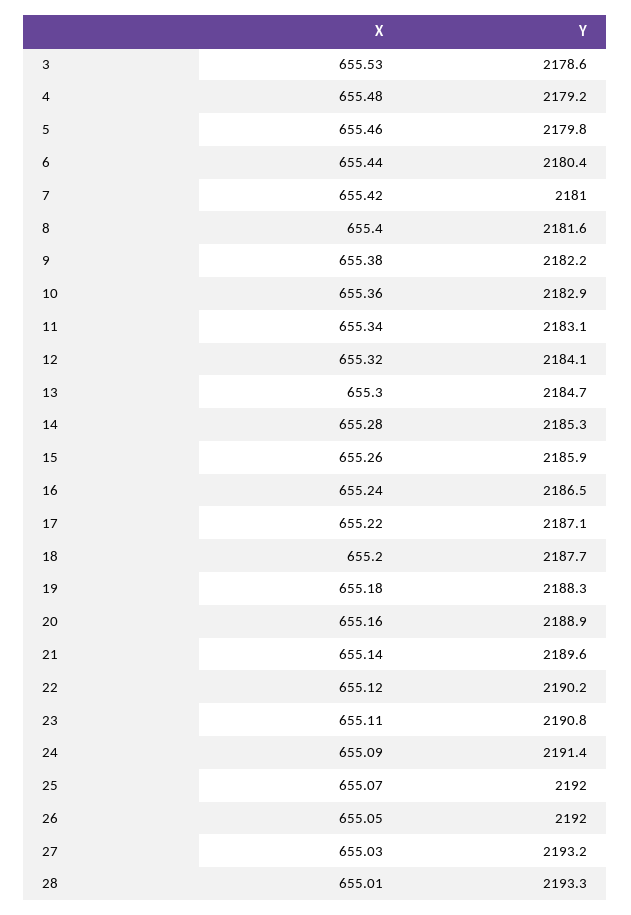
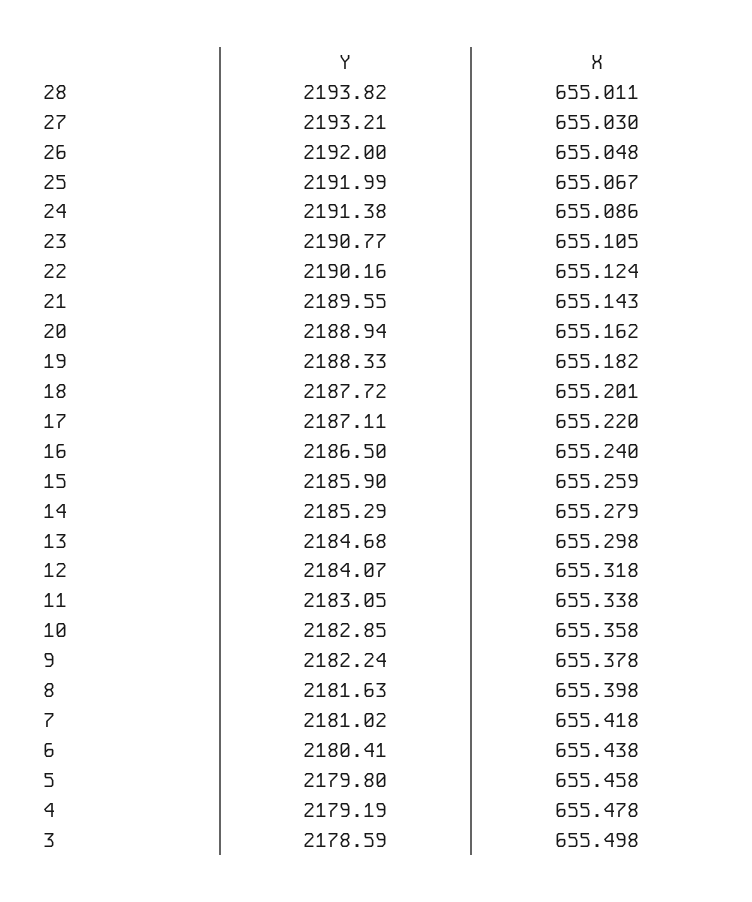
  {
    "X": {
-     "3": 655.53,
+     "3": 655.498,
      "4": 655.478,
      "5": 655.458,
      "6": 655.438,
      "7": 655.418,
      "8": 655.398,
      "9": 655.378,
      "10": 655.358,
      "11": 655.338,
      "12": 655.318,
      "13": 655.298,
      "14": 655.279,
      "15": 655.259,
      "16": 655.24,
      "17": 655.22,
      "18": 655.201,
      "19": 655.182,
      "20": 655.162,
      "21": 655.143,
      "22": 655.124,
      "23": 655.105,
      "24": 655.086,
      "25": 655.067,
      "26": 655.048,
      "27": 655.03,
      "28": 655.011
    },
    "Y": {
      "3": 2178.59,
      "4": 2179.19,
      "5": 2179.8,
      "6": 2180.41,
      "7": 2181.02,
      "8": 2181.63,
      "9": 2182.24,
      "10": 2182.85,
      "11": 2183.05,
      "12": 2184.07,
      "13": 2184.68,
      "14": 2185.29,
      "15": 2185.9,
      "16": 2186.5,
      "17": 2187.11,
      "18": 2187.72,
      "19": 2188.33,
      "20": 2188.94,
      "21": 2189.55,
      "22": 2190.16,
      "23": 2190.77,
      "24": 2191.38,
      "25": 2191.99,
      "26": 2192,
      "27": 2193.21,
-     "28": 2193.3
+     "28": 2193.82
    }
  }

